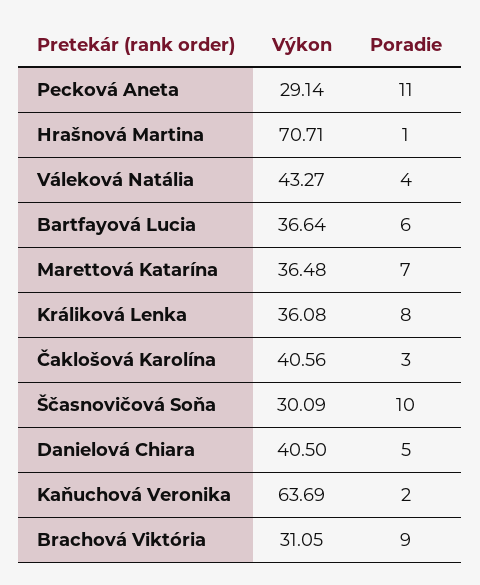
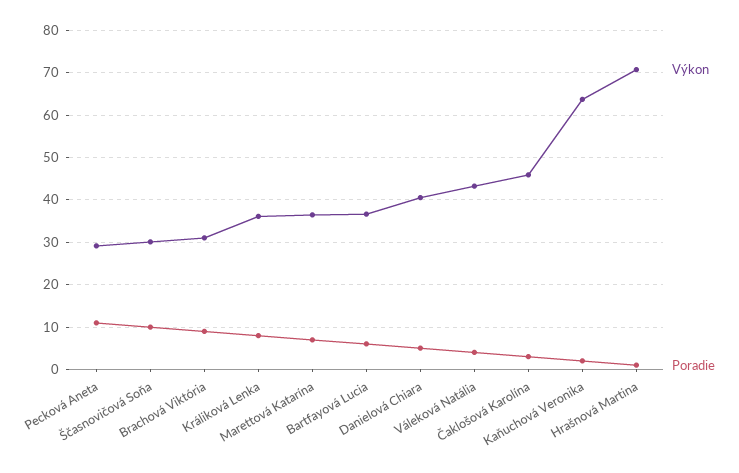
  {
    "Výkon": {
      "Pecková Aneta": 29.14,
      "Hrašnová Martina": 70.71,
      "Váleková Natália": 43.27,
      "Bartfayová Lucia": 36.64,
      "Marettová Katarína": 36.48,
      "Králiková Lenka": 36.08,
-     "Čaklošová Karolína": 40.56,
+     "Čaklošová Karolína": 46,
      "Ščasnovičová Soňa": 30.09,
      "Danielová Chiara": 40.5,
      "Kaňuchová Veronika": 63.69,
      "Brachová Viktória": 31.05
    },
    "Poradie": {
      "Pecková Aneta": 11,
      "Hrašnová Martina": 1,
      "Váleková Natália": 4,
      "Bartfayová Lucia": 6,
      "Marettová Katarína": 7,
      "Králiková Lenka": 8,
      "Čaklošová Karolína": 3,
      "Ščasnovičová Soňa": 10,
      "Danielová Chiara": 5,
      "Kaňuchová Veronika": 2,
      "Brachová Viktória": 9
    }
  }

